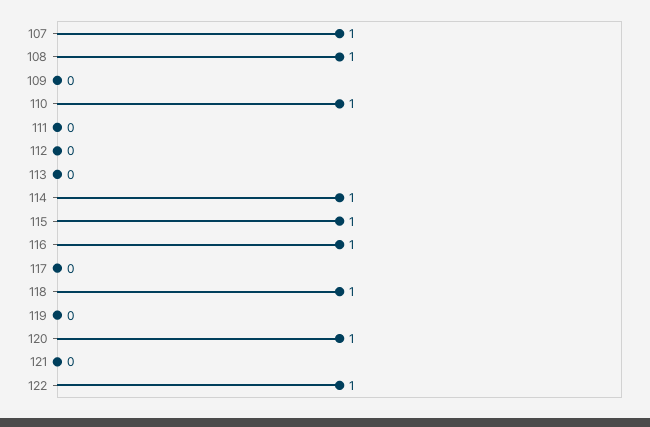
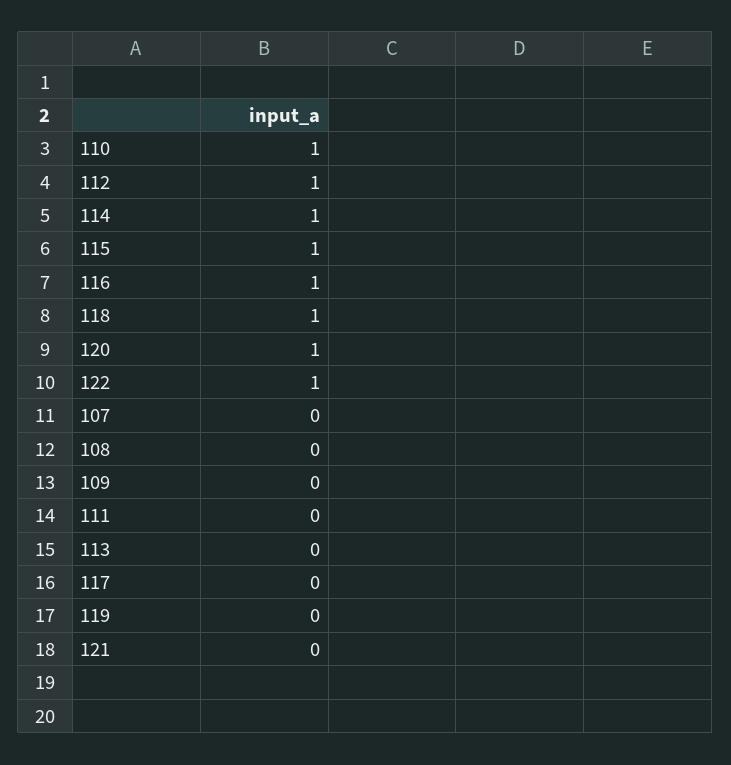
  {
-   "107": 1,
+   "107": 0,
-   "108": 1,
+   "108": 0,
    "109": 0,
    "110": 1,
    "111": 0,
-   "112": 0,
+   "112": 1,
    "113": 0,
    "114": 1,
    "115": 1,
    "116": 1,
    "117": 0,
    "118": 1,
    "119": 0,
    "120": 1,
    "121": 0,
    "122": 1
  }

